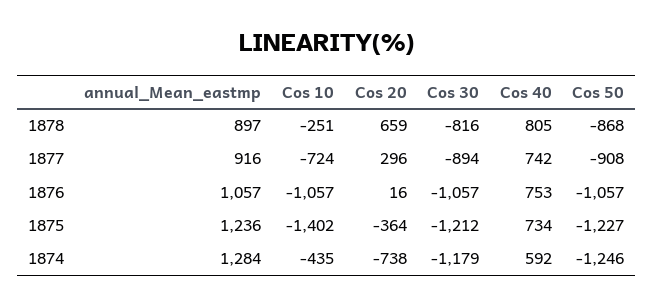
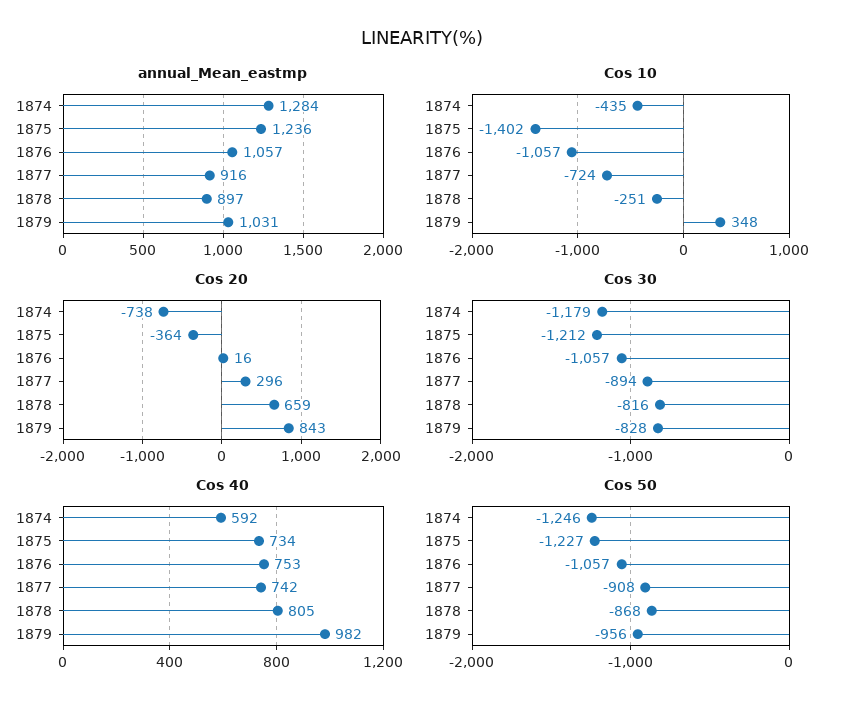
  {
    "annual_Mean_eastmp": {
      "1878": 897,
      "1877": 916,
      "1876": 1057,
      "1875": 1236,
-     "1874": 1284
+     "1874": 1284,
+     "1879": 1031
    },
    "Cos 10": {
      "1878": -251,
      "1877": -724,
      "1876": -1057,
      "1875": -1402,
-     "1874": -435
+     "1874": -435,
+     "1879": 348
    },
    "Cos 20": {
      "1878": 659,
      "1877": 296,
      "1876": 16,
      "1875": -364,
-     "1874": -738
+     "1874": -738,
+     "1879": 843
    },
    "Cos 30": {
      "1878": -816,
      "1877": -894,
      "1876": -1057,
      "1875": -1212,
-     "1874": -1179
+     "1874": -1179,
+     "1879": -828
    },
    "Cos 40": {
      "1878": 805,
      "1877": 742,
      "1876": 753,
      "1875": 734,
-     "1874": 592
+     "1874": 592,
+     "1879": 982
    },
    "Cos 50": {
      "1878": -868,
      "1877": -908,
      "1876": -1057,
      "1875": -1227,
-     "1874": -1246
+     "1874": -1246,
+     "1879": -956
    }
  }

